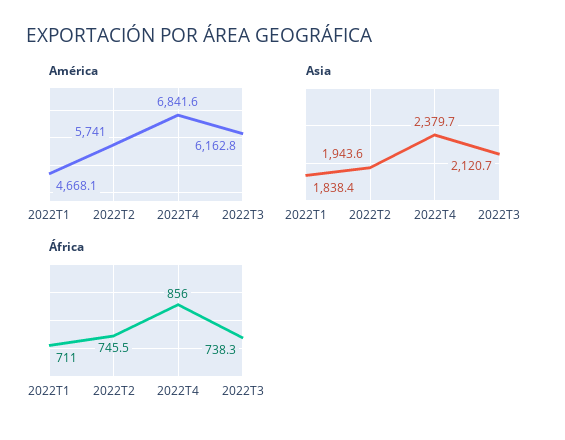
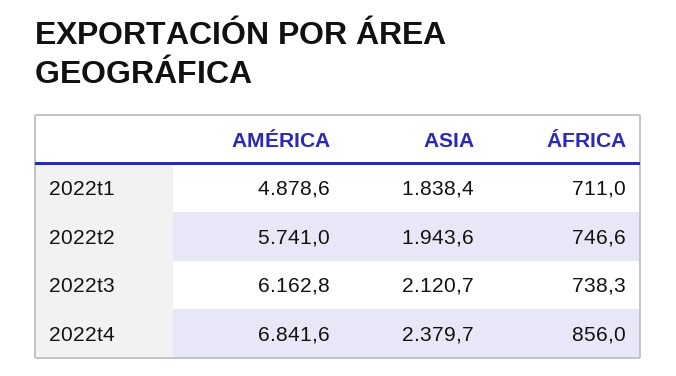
  {
    "América": {
-     "2022T1": 4668.1,
+     "2022T1": 4878.6,
      "2022T2": 5741,
      "2022T4": 6841.6,
      "2022T3": 6162.8
    },
    "Asia": {
      "2022T1": 1838.4,
      "2022T2": 1943.6,
      "2022T4": 2379.7,
      "2022T3": 2120.7
    },
    "África": {
      "2022T1": 711,
-     "2022T2": 745.5,
+     "2022T2": 746.6,
      "2022T4": 856,
      "2022T3": 738.3
    }
  }

